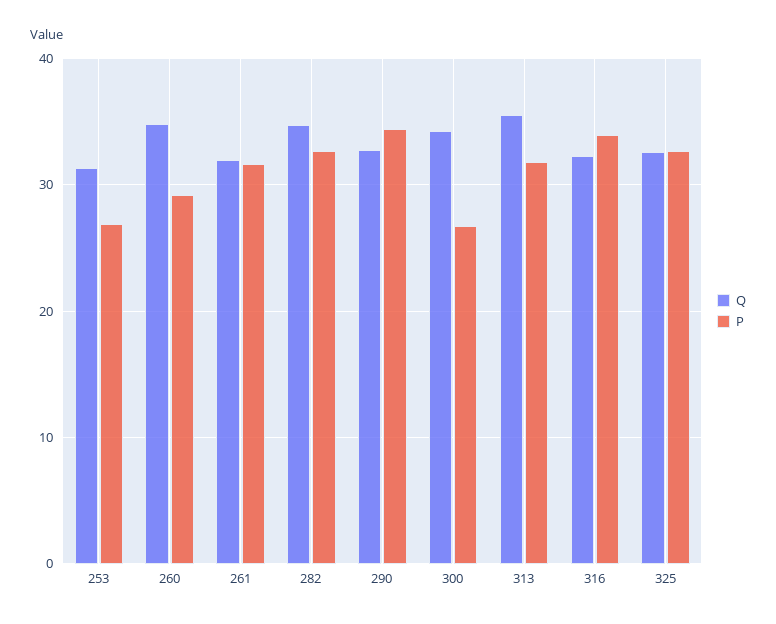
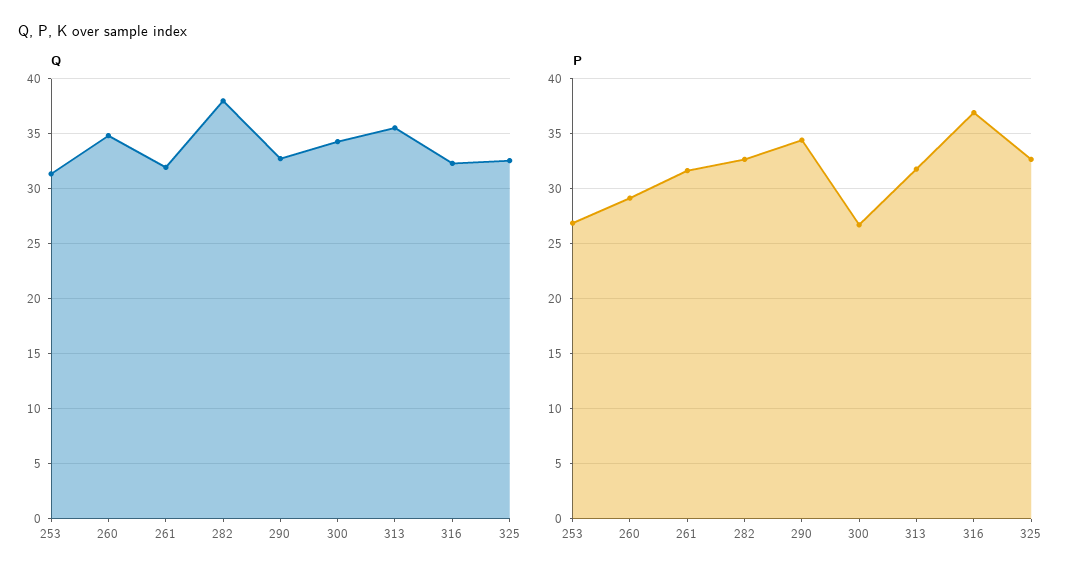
  {
    "Q": {
      "253": 31,
      "260": 35,
      "261": 32,
-     "282": 35,
+     "282": 38,
      "290": 33,
      "300": 34,
      "313": 36,
      "316": 32,
      "325": 33
    },
    "P": {
      "253": 27,
      "260": 29,
      "261": 32,
      "282": 33,
      "290": 34,
      "300": 27,
      "313": 32,
-     "316": 34,
+     "316": 37,
      "325": 33
    }
  }

